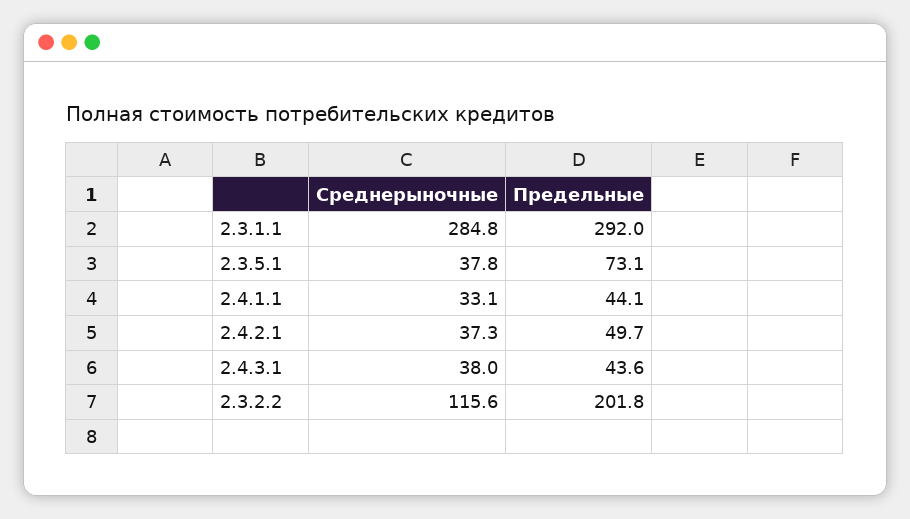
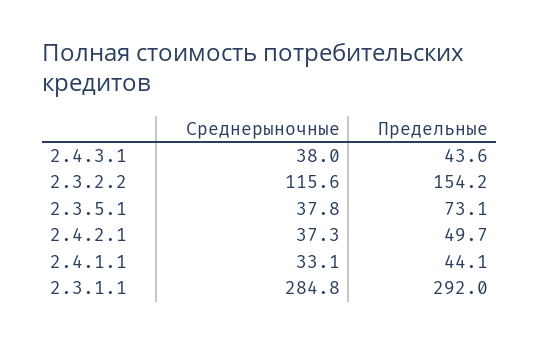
  {
    "Среднерыночные": {
      "2.3.1.1": 284.8,
      "2.3.5.1": 37.8,
      "2.4.1.1": 33.1,
      "2.4.2.1": 37.3,
      "2.4.3.1": 38,
      "2.3.2.2": 115.6
    },
    "Предельные": {
      "2.3.1.1": 292,
      "2.3.5.1": 73.1,
      "2.4.1.1": 44.1,
      "2.4.2.1": 49.7,
      "2.4.3.1": 43.6,
-     "2.3.2.2": 201.8
+     "2.3.2.2": 154.2
    }
  }

